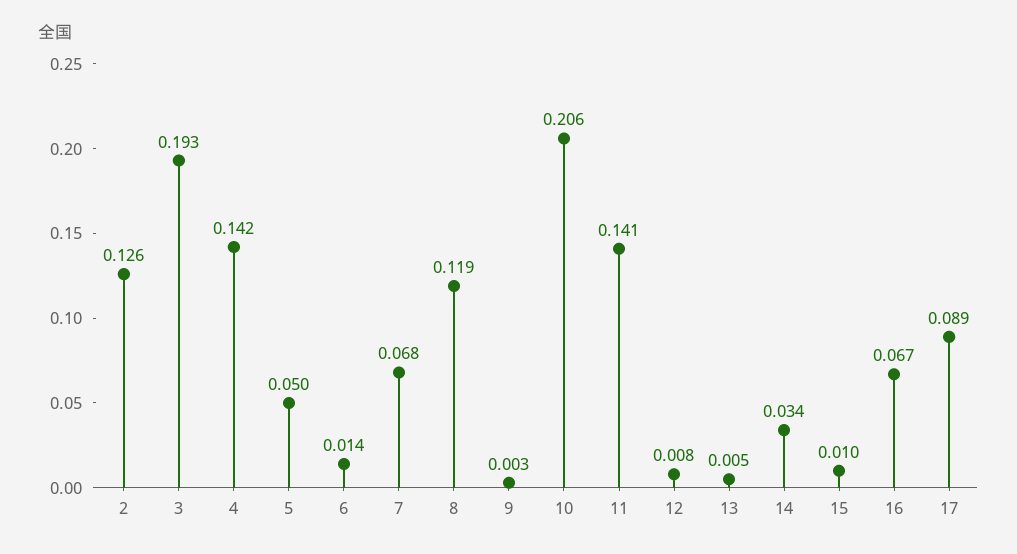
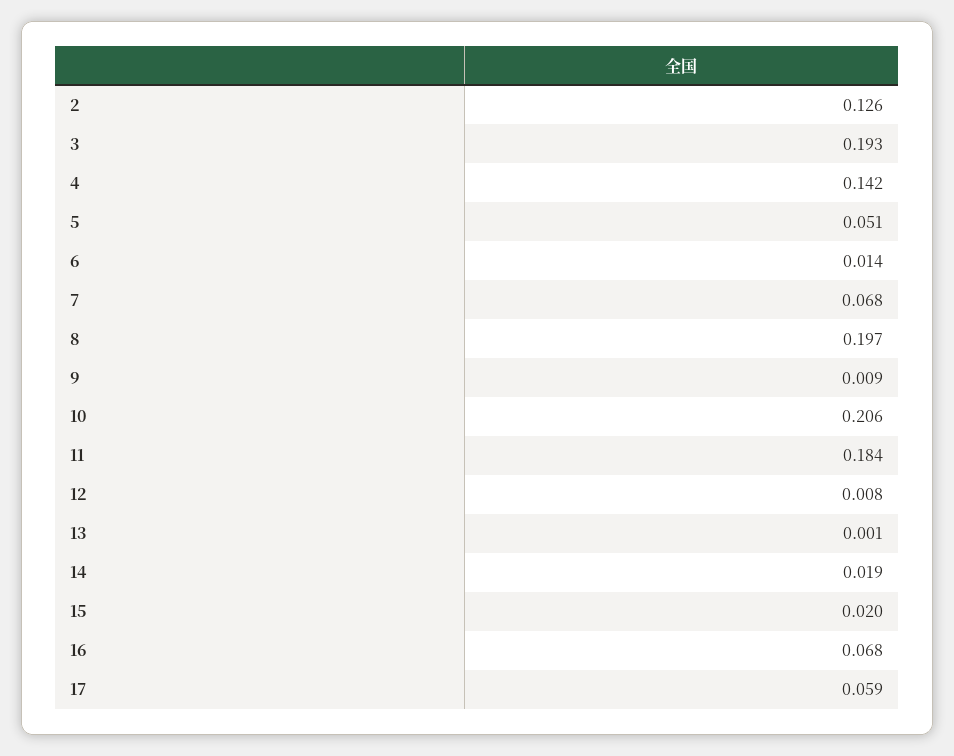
  {
    "2": 0.126,
    "3": 0.193,
    "4": 0.142,
-   "5": 0.05,
+   "5": 0.051,
    "6": 0.014,
    "7": 0.068,
-   "8": 0.119,
+   "8": 0.197,
-   "9": 0.003,
+   "9": 0.009,
    "10": 0.206,
-   "11": 0.141,
+   "11": 0.184,
    "12": 0.008,
-   "13": 0.005,
+   "13": 0.001,
-   "14": 0.034,
+   "14": 0.019,
-   "15": 0.01,
+   "15": 0.02,
-   "16": 0.067,
+   "16": 0.068,
-   "17": 0.089
+   "17": 0.059
  }

